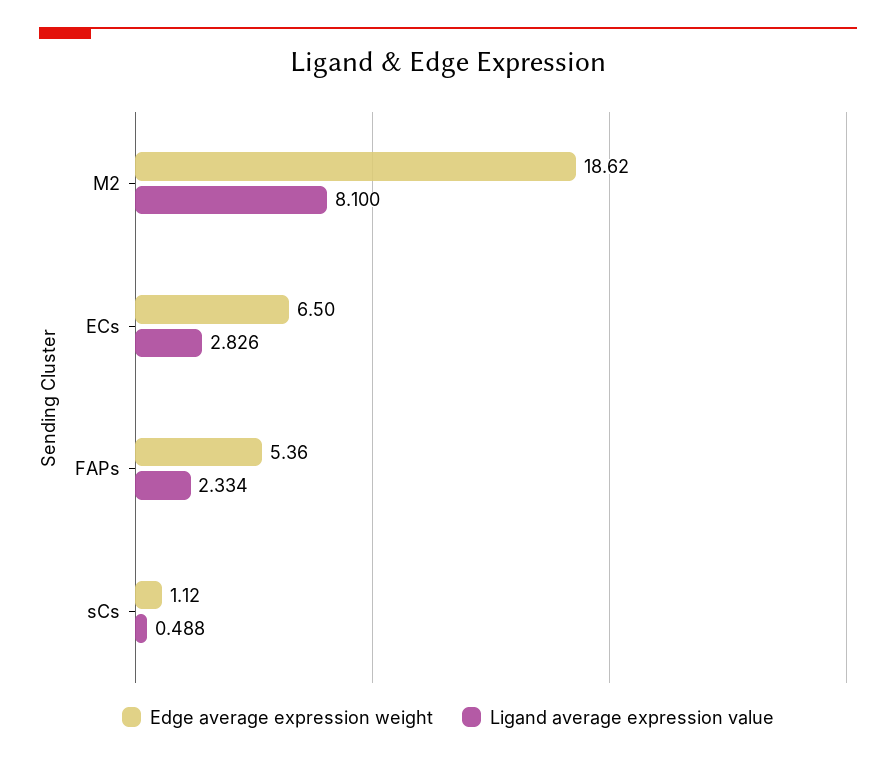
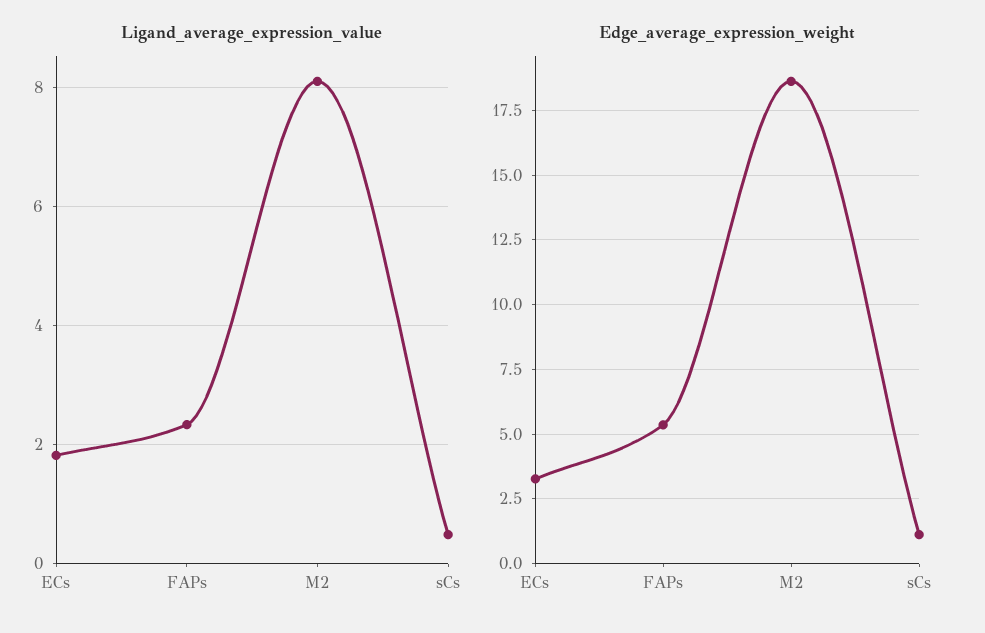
  {
    "Edge average expression weight": {
      "M2": 18.62,
-     "ECs": 6.5,
+     "ECs": 3.25,
      "FAPs": 5.36,
      "sCs": 1.12
    },
    "Ligand average expression value": {
      "M2": 8.1,
-     "ECs": 2.826,
+     "ECs": 1.8,
      "FAPs": 2.334,
      "sCs": 0.488
    }
  }

